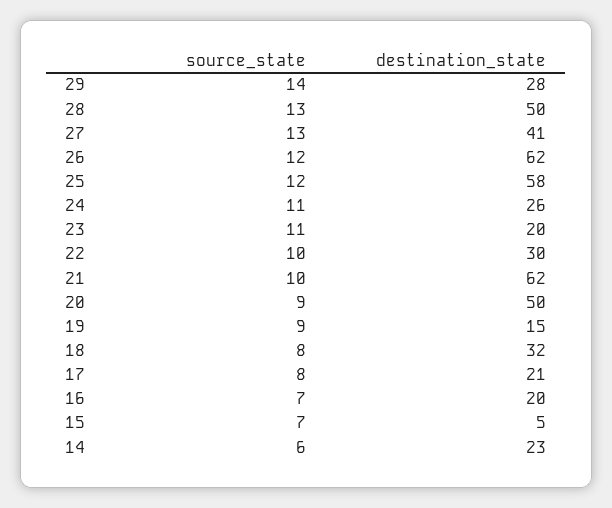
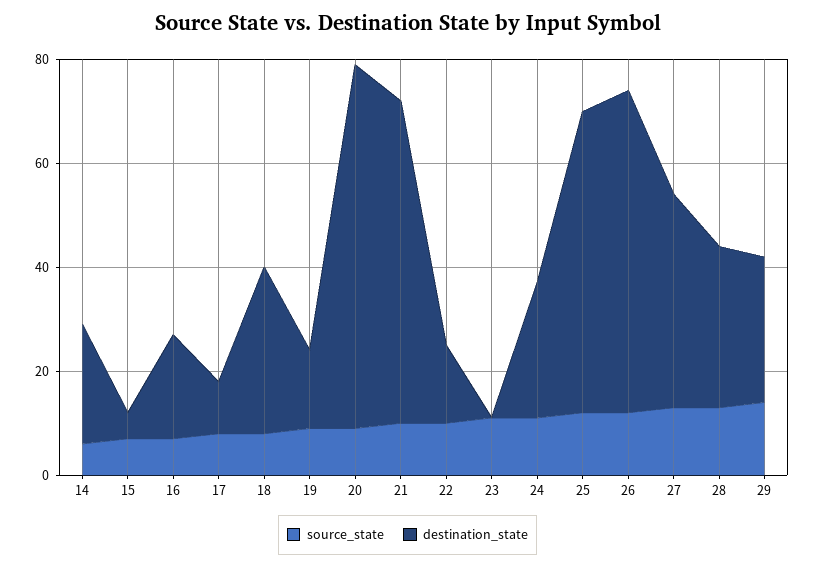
  {
    "source_state": {
      "29": 14,
      "28": 13,
      "27": 13,
      "26": 12,
      "25": 12,
      "24": 11,
      "23": 11,
      "22": 10,
      "21": 10,
      "20": 9,
      "19": 9,
      "18": 8,
      "17": 8,
      "16": 7,
      "15": 7,
      "14": 6
    },
    "destination_state": {
      "29": 28,
-     "28": 50,
+     "28": 30,
      "27": 41,
      "26": 62,
      "25": 58,
      "24": 26,
-     "23": 20,
+     "23": 0,
-     "22": 30,
+     "22": 15,
      "21": 62,
-     "20": 50,
+     "20": 70,
      "19": 15,
      "18": 32,
-     "17": 21,
+     "17": 10,
      "16": 20,
      "15": 5,
      "14": 23
    }
  }

